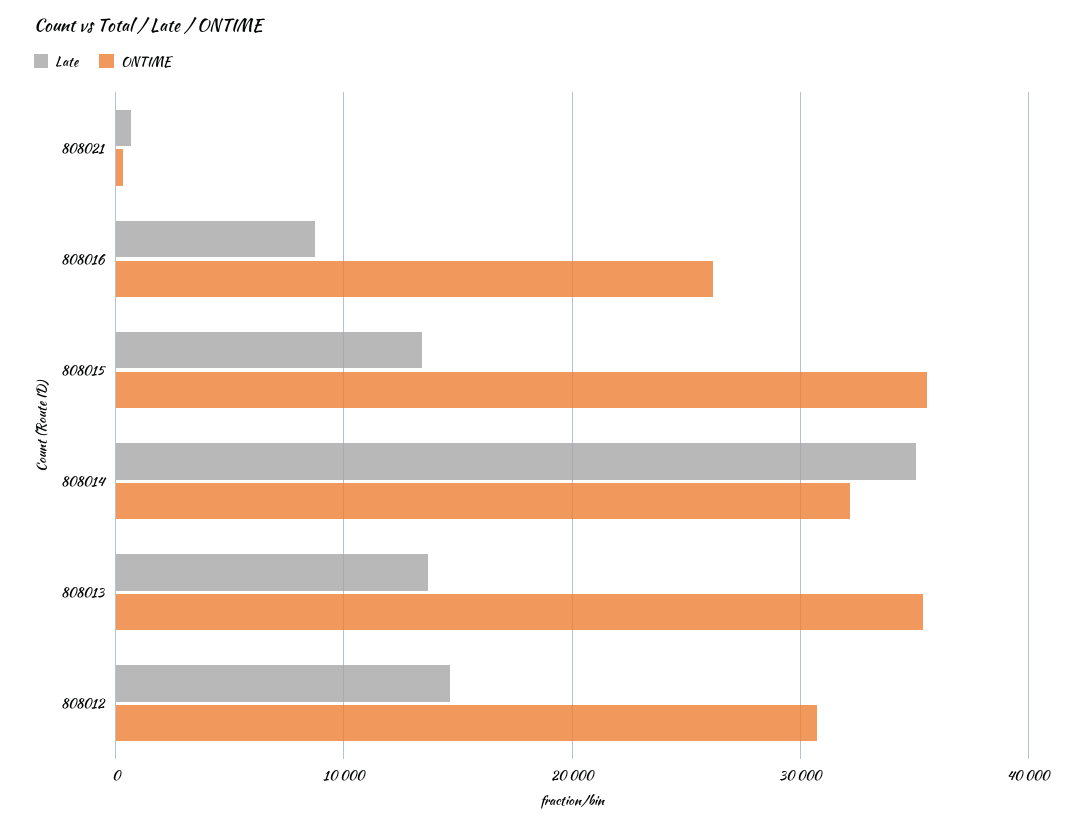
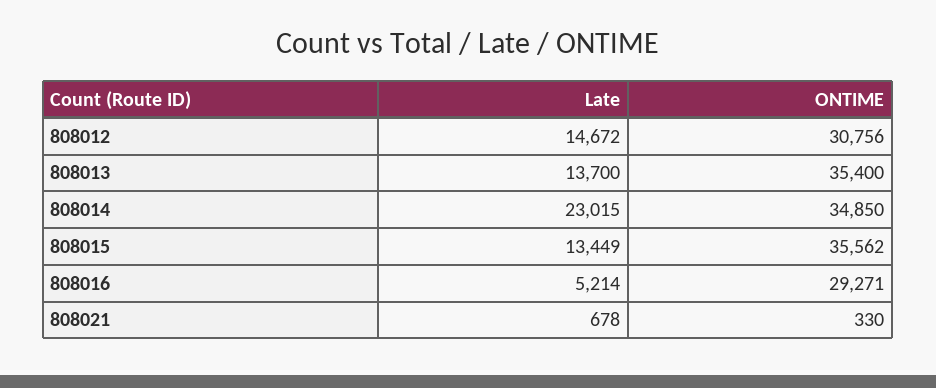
  {
    "Late": {
      "808021": 678,
-     "808016": 9000,
+     "808016": 5214,
      "808015": 13449,
-     "808014": 35000,
+     "808014": 23015,
      "808013": 13700,
      "808012": 14672
    },
    "ONTIME": {
      "808021": 330,
-     "808016": 26000,
+     "808016": 29271,
      "808015": 35562,
-     "808014": 32000,
+     "808014": 34850,
      "808013": 35400,
      "808012": 30756
    }
  }

